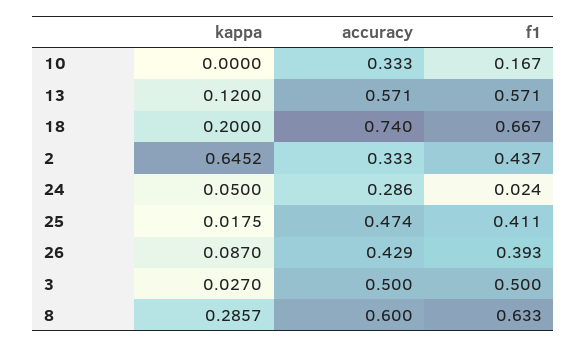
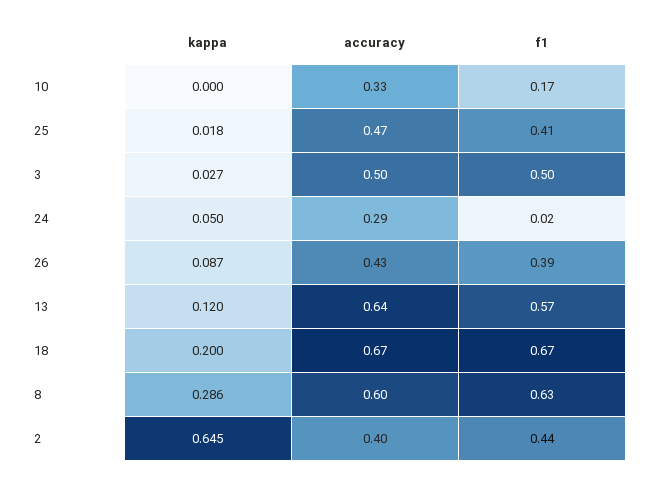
  {
    "kappa": {
      "10": 0,
      "13": 0.12,
      "18": 0.2,
      "2": 0.6452,
      "24": 0.05,
      "25": 0.0175,
      "26": 0.087,
      "3": 0.027,
      "8": 0.2857
    },
    "accuracy": {
      "10": 0.333,
-     "13": 0.571,
+     "13": 0.64,
-     "18": 0.74,
+     "18": 0.67,
-     "2": 0.333,
+     "2": 0.4,
      "24": 0.286,
      "25": 0.474,
      "26": 0.429,
      "3": 0.5,
      "8": 0.6
    },
    "f1": {
      "10": 0.167,
      "13": 0.571,
      "18": 0.667,
      "2": 0.437,
      "24": 0.024,
      "25": 0.411,
      "26": 0.393,
      "3": 0.5,
      "8": 0.633
    }
  }

